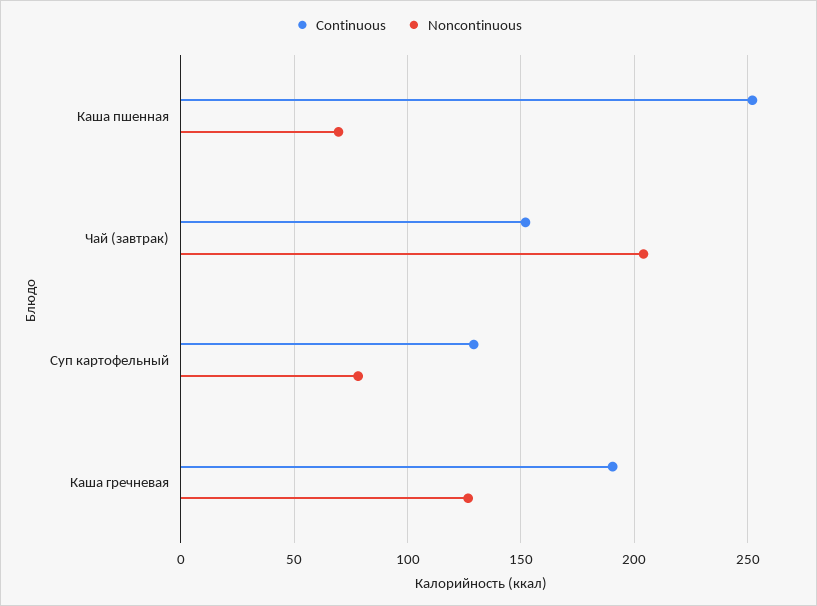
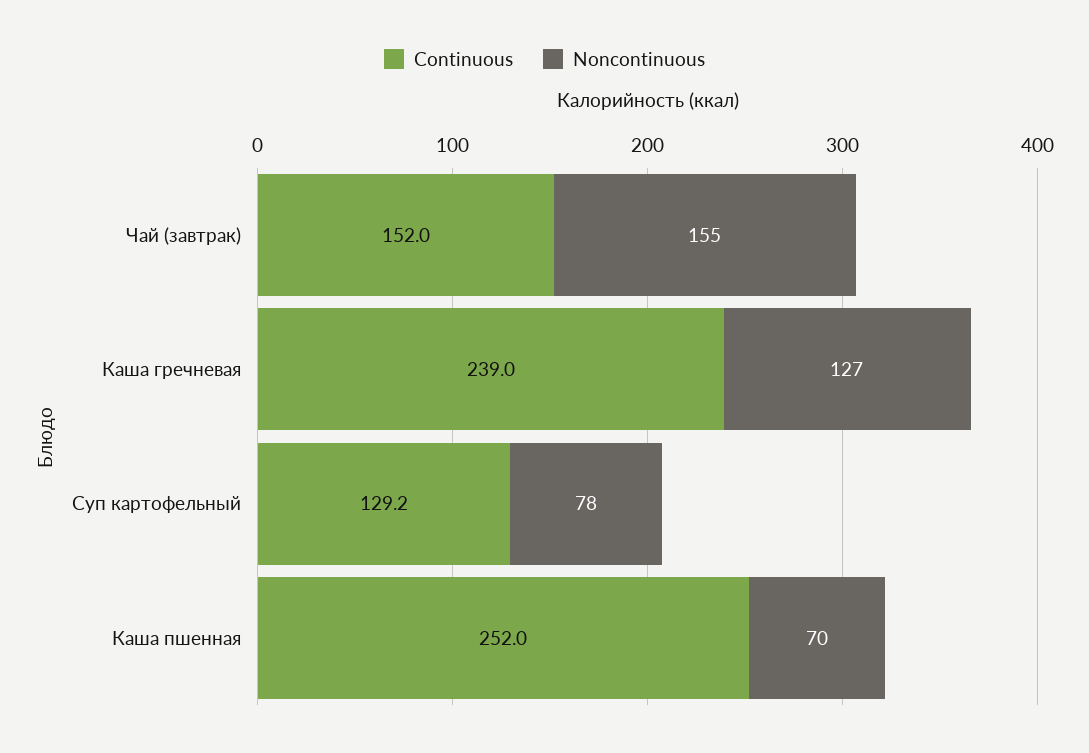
  {
    "Continuous": {
      "Каша пшенная": 252,
      "Чай (завтрак)": 152,
      "Суп картофельный": 129.2,
-     "Каша гречневая": 190
+     "Каша гречневая": 239
    },
    "Noncontinuous": {
      "Каша пшенная": 70,
-     "Чай (завтрак)": 205,
+     "Чай (завтрак)": 155,
      "Суп картофельный": 78,
      "Каша гречневая": 127
    }
  }

